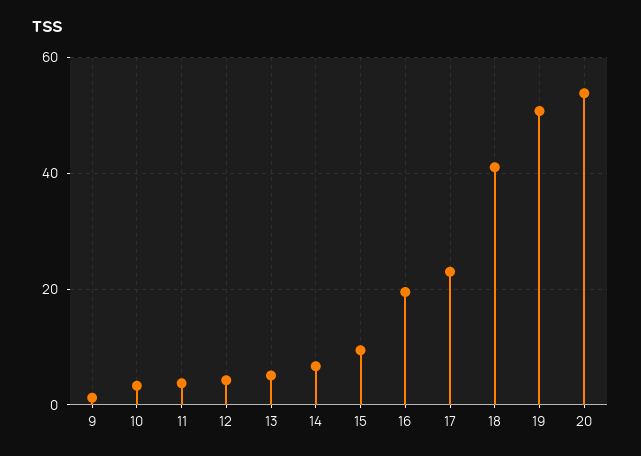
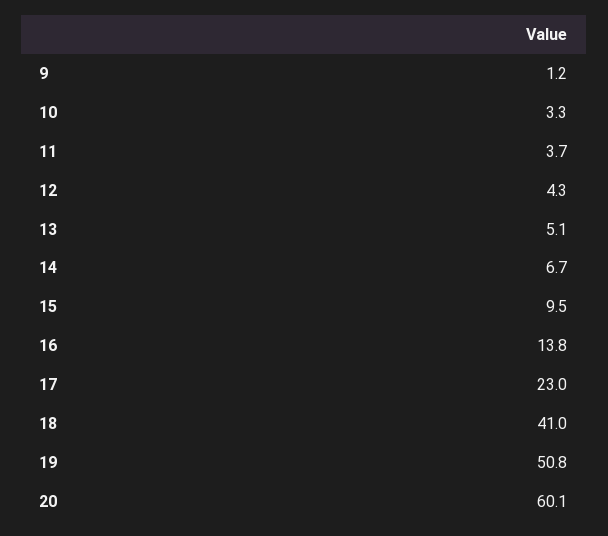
  {
    "9": 1.2,
    "10": 3.3,
    "11": 3.7,
    "12": 4.3,
    "13": 5.1,
    "14": 6.7,
    "15": 9.5,
-   "16": 20,
+   "16": 13.8,
    "17": 23,
    "18": 41,
    "19": 50.8,
-   "20": 54
+   "20": 60.1
  }

